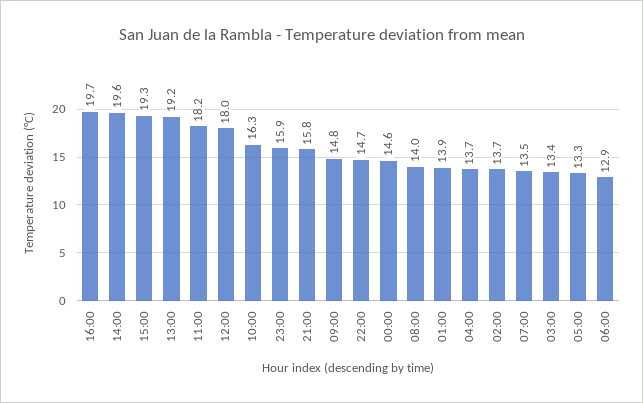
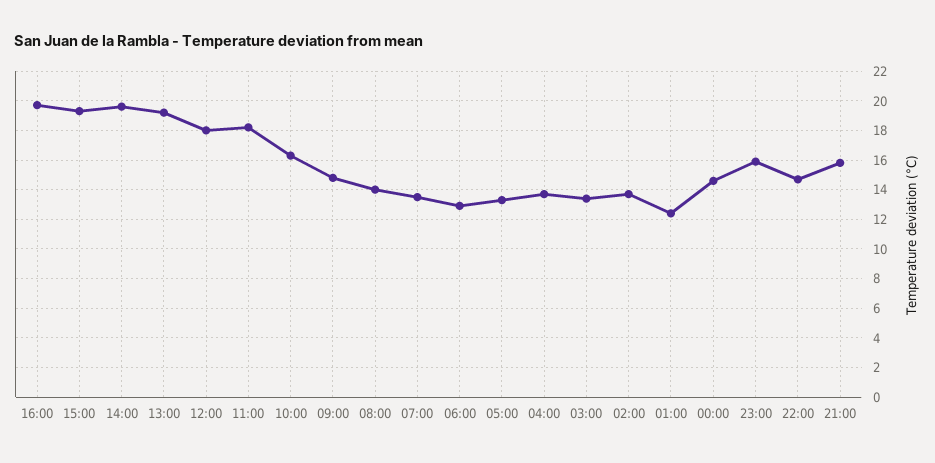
  {
    "16:00": 19.7,
    "14:00": 19.6,
    "15:00": 19.3,
    "13:00": 19.2,
    "11:00": 18.2,
    "12:00": 18,
    "10:00": 16.3,
    "23:00": 15.9,
    "21:00": 15.8,
    "09:00": 14.8,
    "22:00": 14.7,
    "00:00": 14.6,
    "08:00": 14,
-   "01:00": 13.9,
+   "01:00": 12.5,
    "04:00": 13.7,
    "02:00": 13.7,
    "07:00": 13.5,
    "03:00": 13.4,
    "05:00": 13.3,
    "06:00": 12.9
  }

